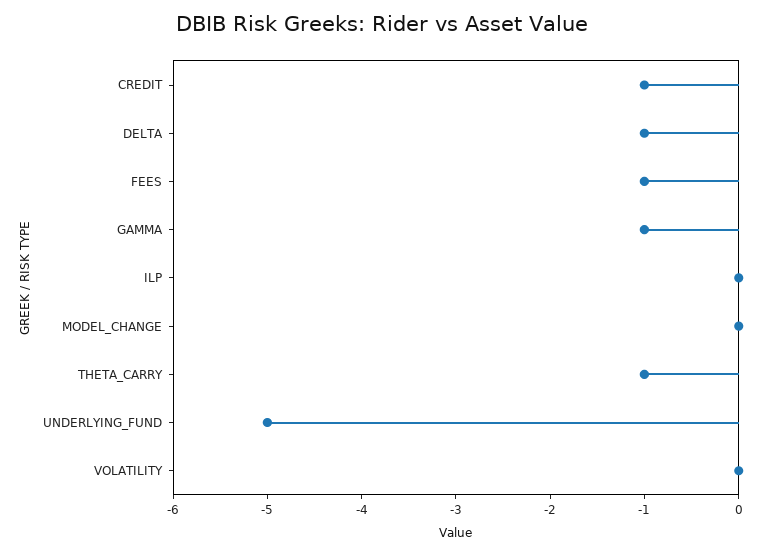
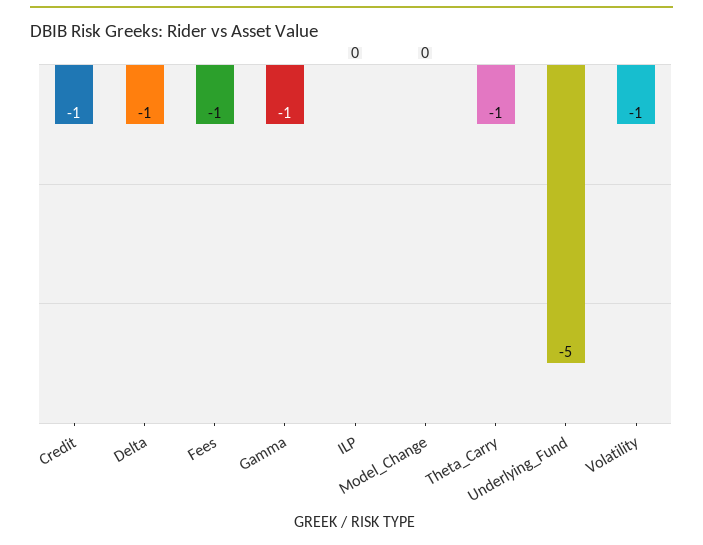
  {
    "CREDIT": -1,
    "DELTA": -1,
    "FEES": -1,
    "GAMMA": -1,
    "ILP": 0,
    "MODEL_CHANGE": 0,
    "THETA_CARRY": -1,
    "UNDERLYING_FUND": -5,
-   "VOLATILITY": 0
+   "VOLATILITY": -1
  }

